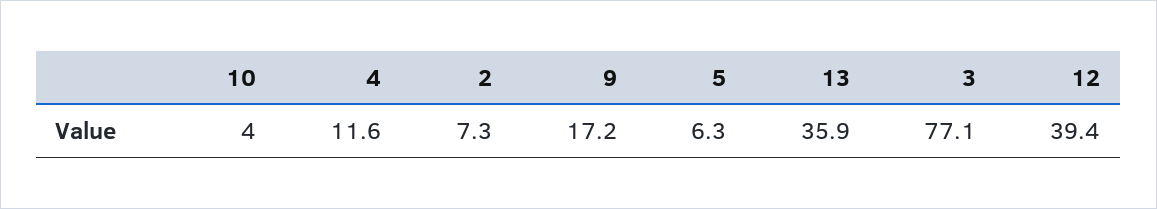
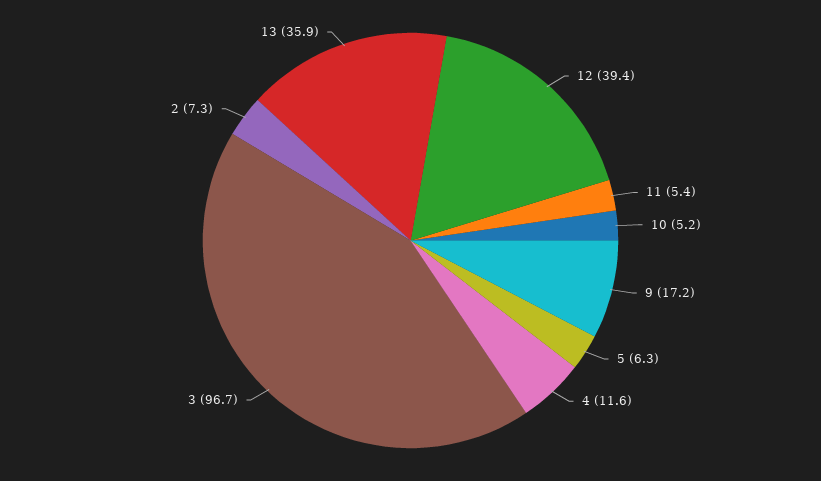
  {
-   "10": 4,
+   "10": 5.2,
    "4": 11.6,
    "2": 7.3,
    "9": 17.2,
    "5": 6.3,
    "13": 35.9,
-   "3": 77.1,
+   "3": 96.7,
-   "12": 39.4
+   "12": 39.4,
+   "11": 5.4
  }

